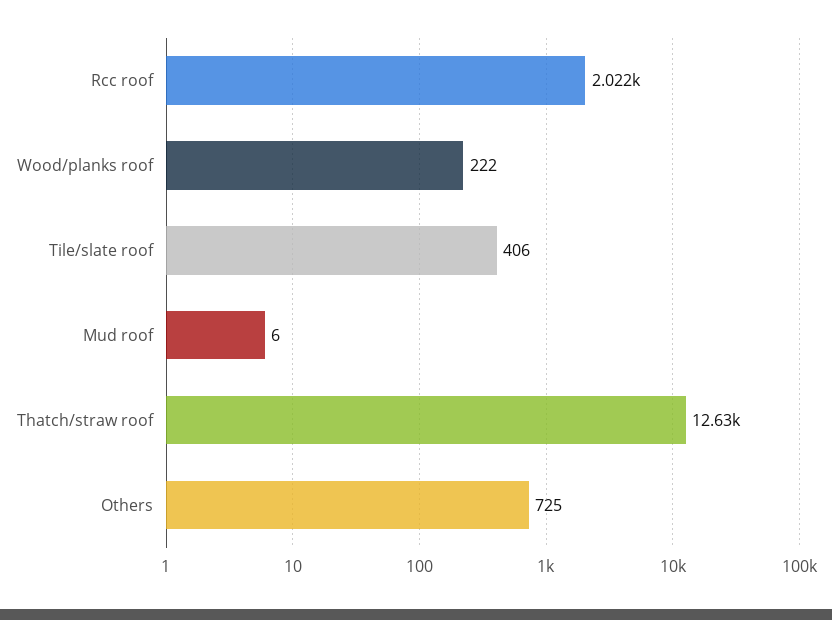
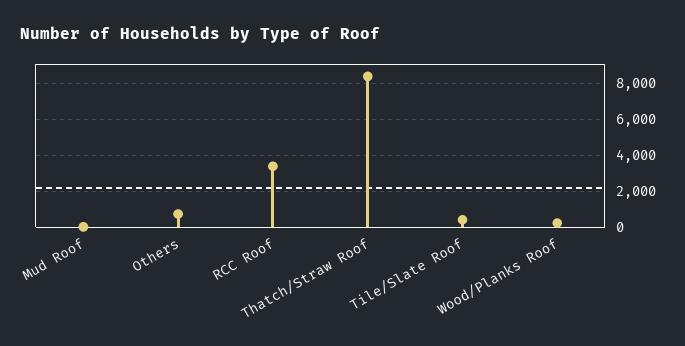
  {
-   "Rcc roof": 2022,
+   "Rcc roof": 3500,
    "Wood/planks roof": 222,
    "Tile/slate roof": 406,
    "Mud roof": 6,
-   "Thatch/straw roof": 12630,
+   "Thatch/straw roof": 8500,
    "Others": 725
  }

